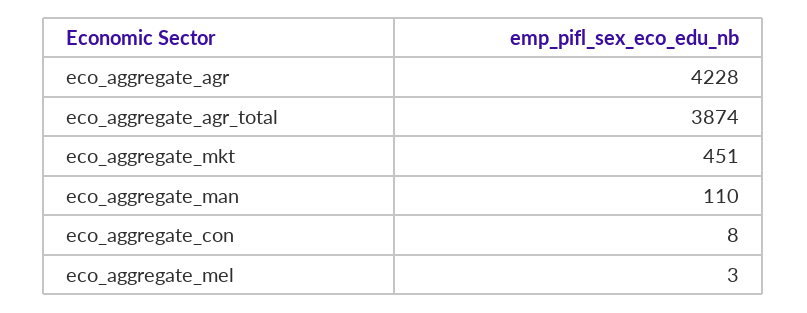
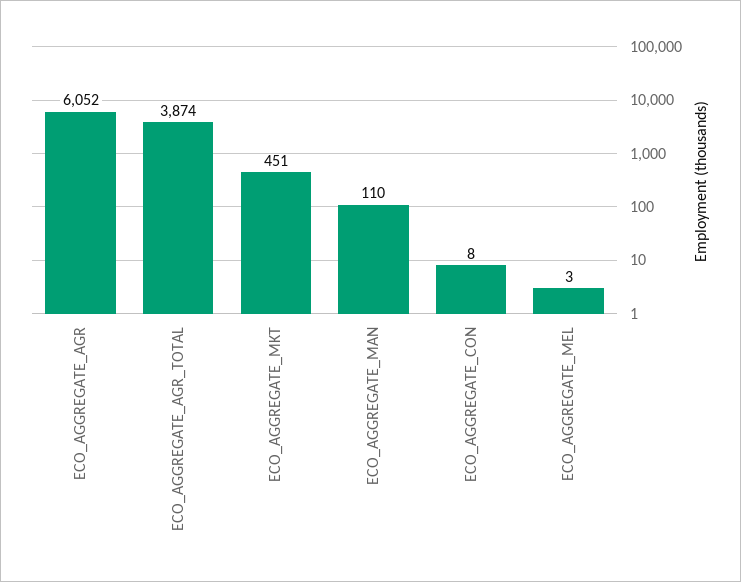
  {
-   "eco_aggregate_agr": 4228,
+   "eco_aggregate_agr": 6052,
    "eco_aggregate_agr_total": 3874,
    "eco_aggregate_mkt": 451,
    "eco_aggregate_man": 110,
    "eco_aggregate_con": 8,
    "eco_aggregate_mel": 3
  }

